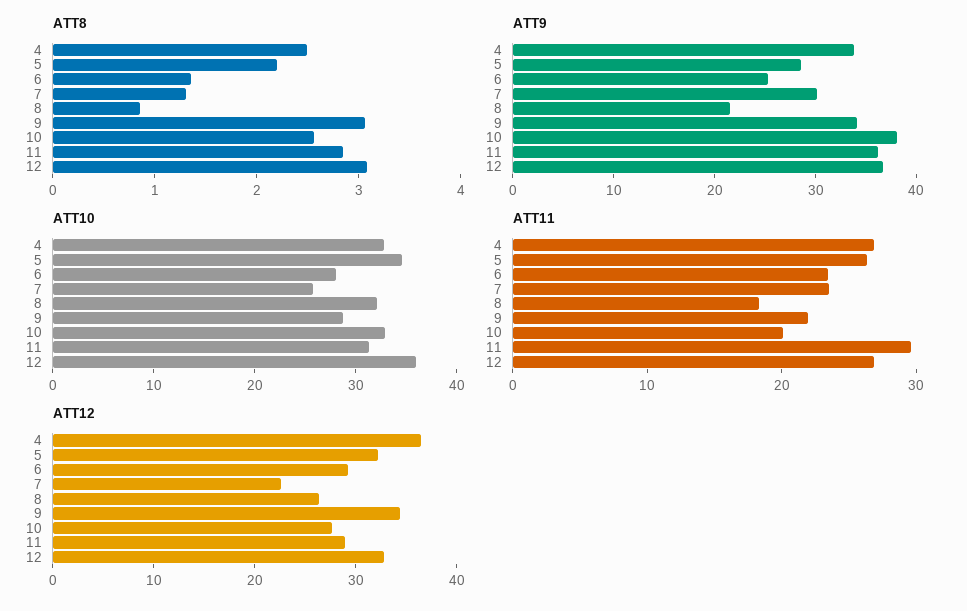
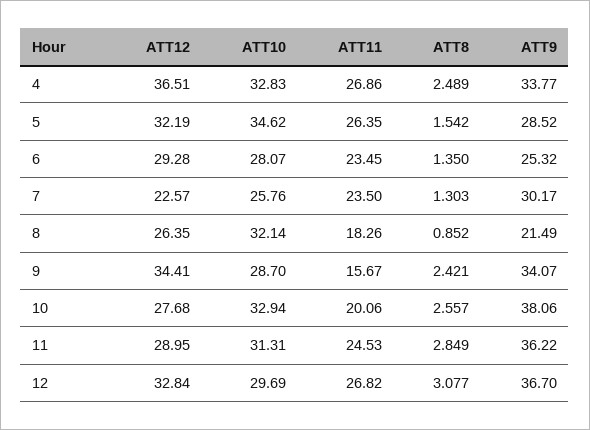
  {
    "ATT8": {
      "4": 2.489,
-     "5": 2.2,
+     "5": 1.542,
      "6": 1.35,
      "7": 1.303,
      "8": 0.852,
-     "9": 3,
+     "9": 2.421,
      "10": 2.557,
      "11": 2.849,
      "12": 3.077
    },
    "ATT9": {
      "4": 33.77,
      "5": 28.52,
      "6": 25.32,
      "7": 30.17,
      "8": 21.49,
      "9": 34.07,
      "10": 38.06,
      "11": 36.22,
      "12": 36.7
    },
    "ATT10": {
      "4": 32.83,
      "5": 34.62,
      "6": 28.07,
      "7": 25.76,
      "8": 32.14,
      "9": 28.7,
      "10": 32.94,
      "11": 31.31,
-     "12": 36
+     "12": 29.69
    },
    "ATT11": {
      "4": 26.86,
      "5": 26.35,
      "6": 23.45,
      "7": 23.5,
      "8": 18.26,
-     "9": 22,
+     "9": 15.67,
      "10": 20.06,
-     "11": 30,
+     "11": 24.53,
      "12": 26.82
    },
    "ATT12": {
      "4": 36.51,
      "5": 32.19,
      "6": 29.28,
      "7": 22.57,
      "8": 26.35,
      "9": 34.41,
      "10": 27.68,
      "11": 28.95,
      "12": 32.84
    }
  }

